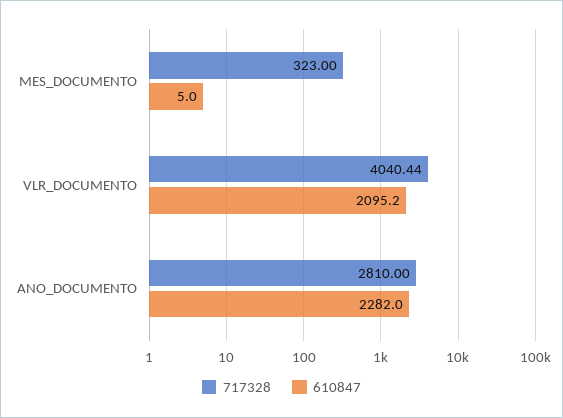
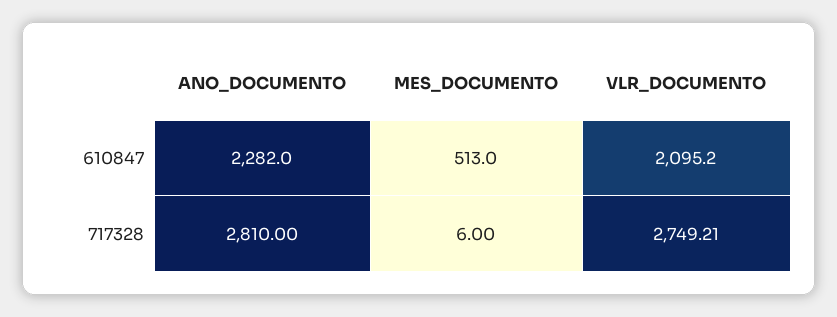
  {
    "717328": {
-     "MES_DOCUMENTO": 323,
+     "MES_DOCUMENTO": 6,
-     "VLR_DOCUMENTO": 4040.44,
+     "VLR_DOCUMENTO": 2749.21,
      "ANO_DOCUMENTO": 2810
    },
    "610847": {
-     "MES_DOCUMENTO": 5,
+     "MES_DOCUMENTO": 513,
      "VLR_DOCUMENTO": 2095.2,
      "ANO_DOCUMENTO": 2282
    }
  }

